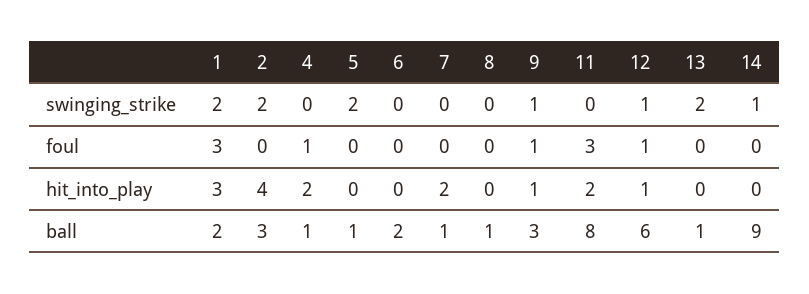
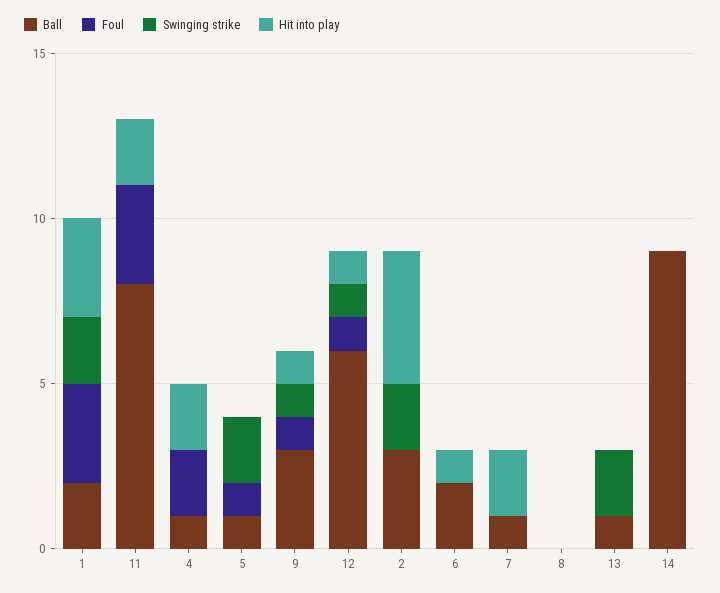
  {
    "swinging_strike": {
      "1": 2,
      "2": 2,
      "4": 0,
      "5": 2,
      "6": 0,
      "7": 0,
      "8": 0,
      "9": 1,
      "11": 0,
      "12": 1,
      "13": 2,
-     "14": 1
+     "14": 0
    },
    "foul": {
      "1": 3,
      "2": 0,
-     "4": 1,
+     "4": 2,
-     "5": 0,
+     "5": 1,
      "6": 0,
      "7": 0,
      "8": 0,
      "9": 1,
      "11": 3,
      "12": 1,
      "13": 0,
      "14": 0
    },
    "hit_into_play": {
      "1": 3,
      "2": 4,
      "4": 2,
      "5": 0,
-     "6": 0,
+     "6": 1,
      "7": 2,
      "8": 0,
      "9": 1,
      "11": 2,
      "12": 1,
      "13": 0,
      "14": 0
    },
    "ball": {
      "1": 2,
      "2": 3,
      "4": 1,
      "5": 1,
      "6": 2,
      "7": 1,
-     "8": 1,
+     "8": 0,
      "9": 3,
      "11": 8,
      "12": 6,
      "13": 1,
      "14": 9
    }
  }

